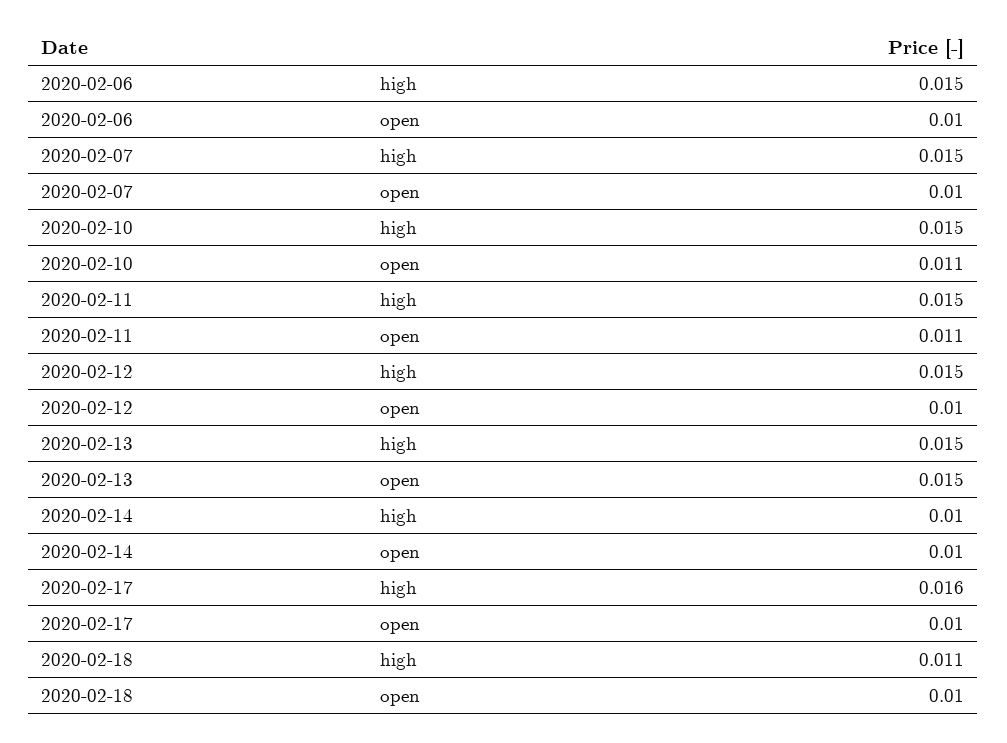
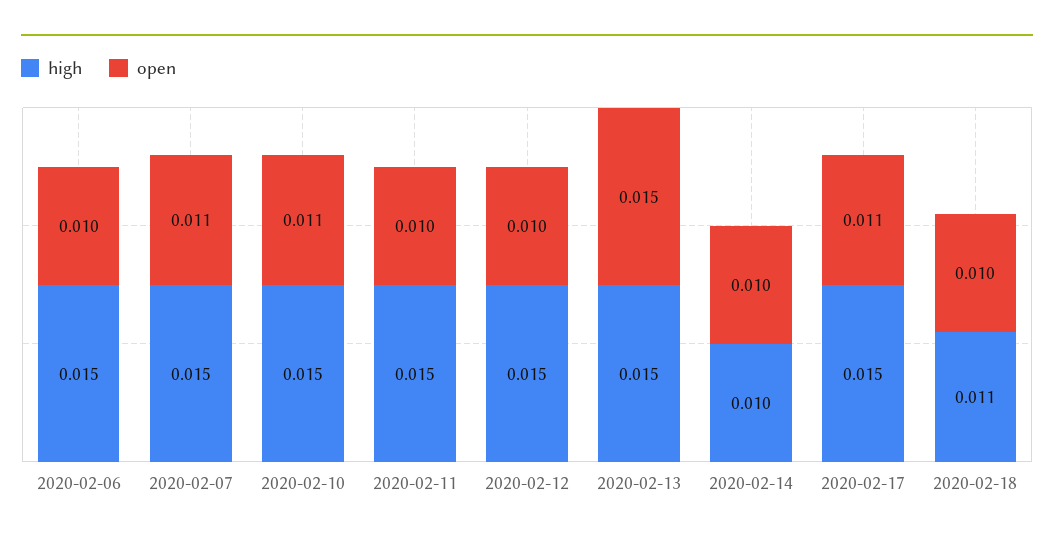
  {
    "high": {
      "2020-02-06": 0.015,
      "2020-02-07": 0.015,
      "2020-02-10": 0.015,
      "2020-02-11": 0.015,
      "2020-02-12": 0.015,
      "2020-02-13": 0.015,
      "2020-02-14": 0.01,
-     "2020-02-17": 0.016,
+     "2020-02-17": 0.015,
      "2020-02-18": 0.011
    },
    "open": {
      "2020-02-06": 0.01,
-     "2020-02-07": 0.01,
+     "2020-02-07": 0.011,
      "2020-02-10": 0.011,
-     "2020-02-11": 0.011,
+     "2020-02-11": 0.01,
      "2020-02-12": 0.01,
      "2020-02-13": 0.015,
      "2020-02-14": 0.01,
-     "2020-02-17": 0.01,
+     "2020-02-17": 0.011,
      "2020-02-18": 0.01
    }
  }

